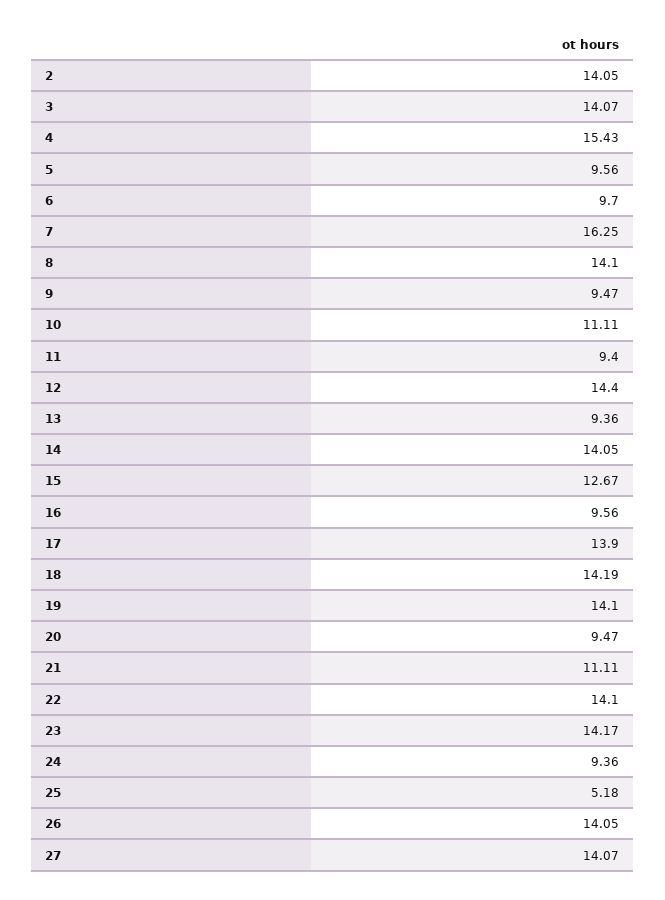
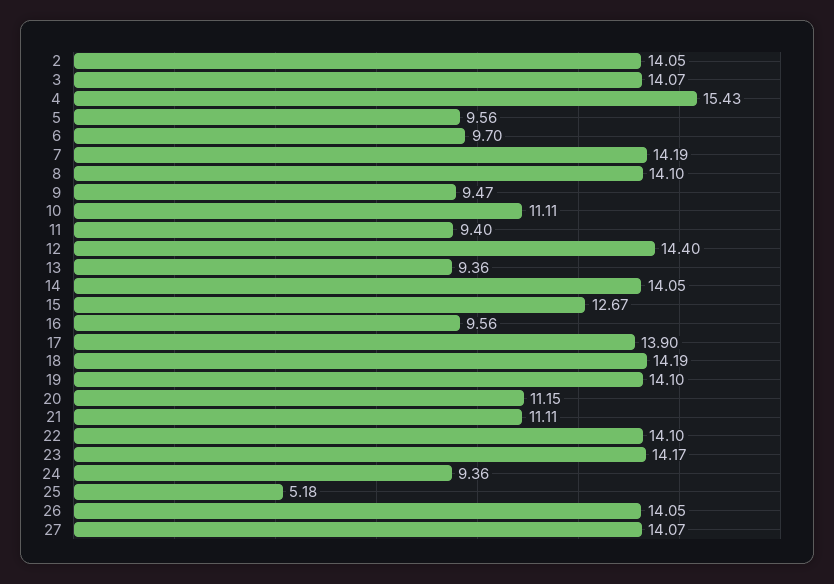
  {
    "2": 14.05,
    "3": 14.07,
    "4": 15.43,
    "5": 9.56,
    "6": 9.7,
-   "7": 16.25,
+   "7": 14.19,
    "8": 14.1,
    "9": 9.47,
    "10": 11.11,
    "11": 9.4,
    "12": 14.4,
    "13": 9.36,
    "14": 14.05,
    "15": 12.67,
    "16": 9.56,
    "17": 13.9,
    "18": 14.19,
    "19": 14.1,
-   "20": 9.47,
+   "20": 11.15,
    "21": 11.11,
    "22": 14.1,
    "23": 14.17,
    "24": 9.36,
    "25": 5.18,
    "26": 14.05,
    "27": 14.07
  }

